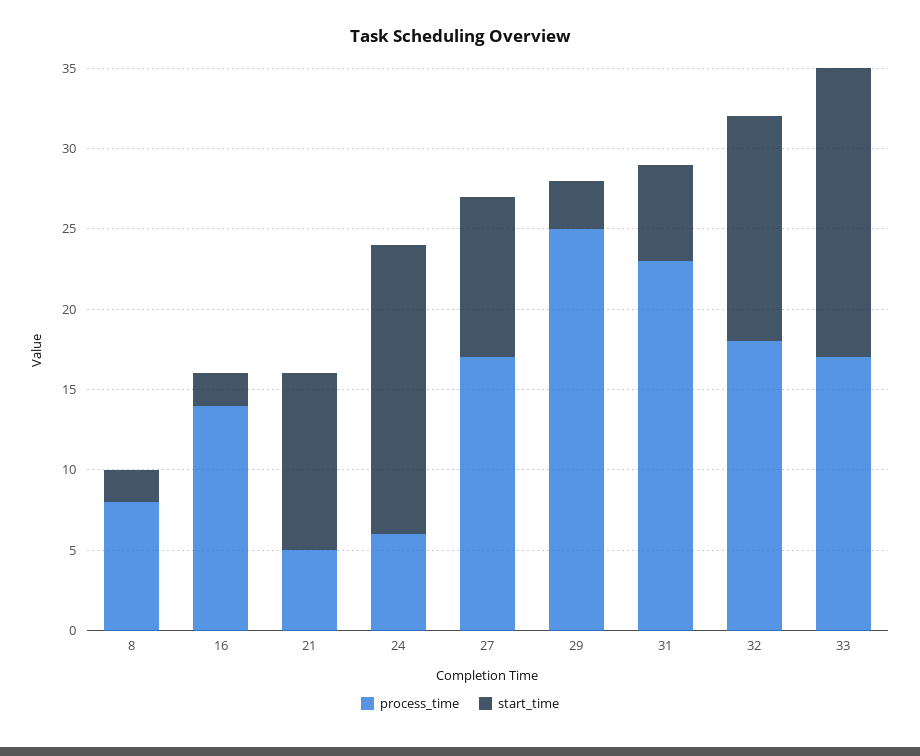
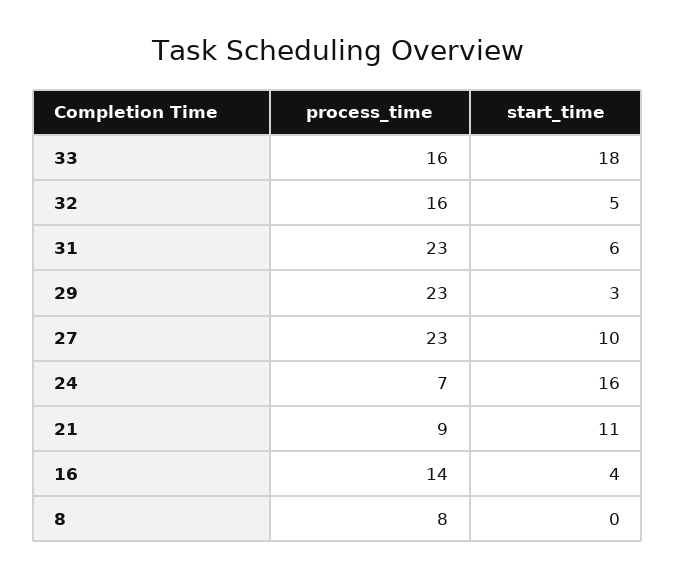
  {
    "process_time": {
      "8": 8,
      "16": 14,
-     "21": 5,
+     "21": 9,
-     "24": 6,
+     "24": 7,
-     "27": 17,
+     "27": 23,
-     "29": 25,
+     "29": 23,
      "31": 23,
-     "32": 18,
+     "32": 16,
-     "33": 17
+     "33": 16
    },
    "start_time": {
-     "8": 2,
+     "8": 0,
-     "16": 2,
+     "16": 4,
      "21": 11,
-     "24": 18,
+     "24": 16,
      "27": 10,
      "29": 3,
      "31": 6,
-     "32": 14,
+     "32": 5,
      "33": 18
    }
  }

